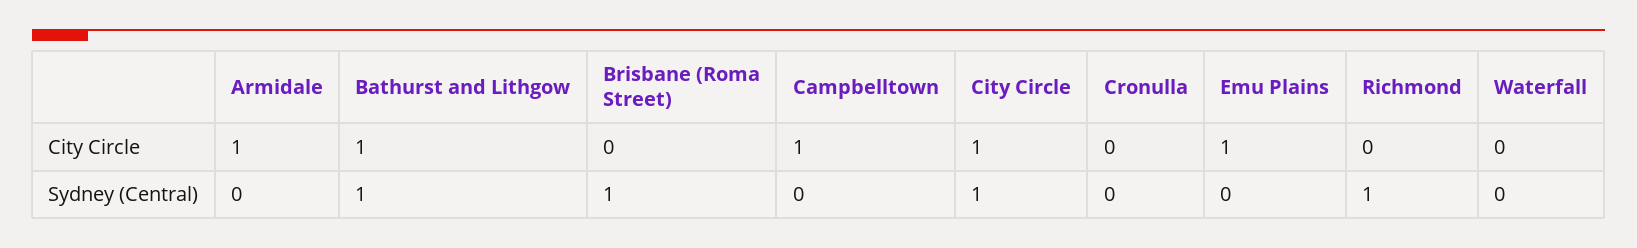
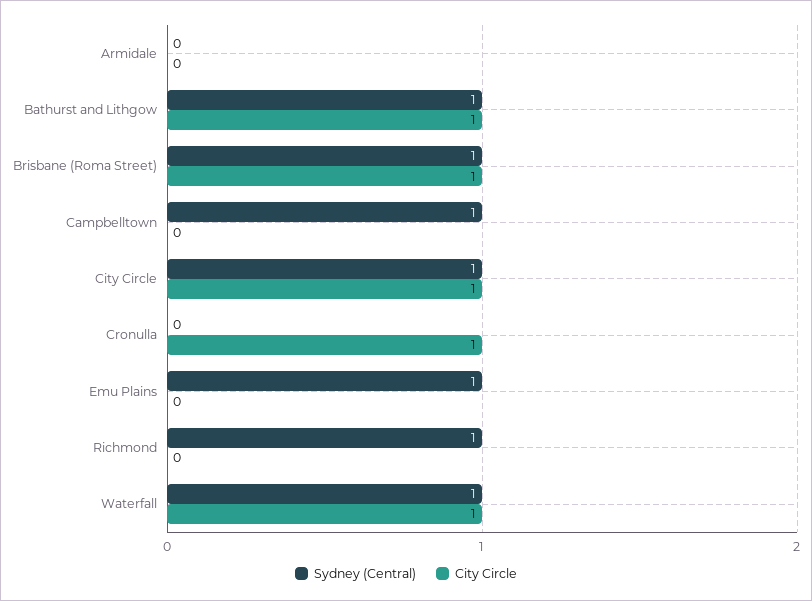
  {
    "City Circle": {
-     "Armidale": 1,
+     "Armidale": 0,
      "Bathurst and Lithgow": 1,
-     "Brisbane (Roma Street)": 0,
+     "Brisbane (Roma Street)": 1,
-     "Campbelltown": 1,
+     "Campbelltown": 0,
      "City Circle": 1,
-     "Cronulla": 0,
+     "Cronulla": 1,
-     "Emu Plains": 1,
+     "Emu Plains": 0,
      "Richmond": 0,
-     "Waterfall": 0
+     "Waterfall": 1
    },
    "Sydney (Central)": {
      "Armidale": 0,
      "Bathurst and Lithgow": 1,
      "Brisbane (Roma Street)": 1,
-     "Campbelltown": 0,
+     "Campbelltown": 1,
      "City Circle": 1,
      "Cronulla": 0,
-     "Emu Plains": 0,
+     "Emu Plains": 1,
      "Richmond": 1,
-     "Waterfall": 0
+     "Waterfall": 1
    }
  }

